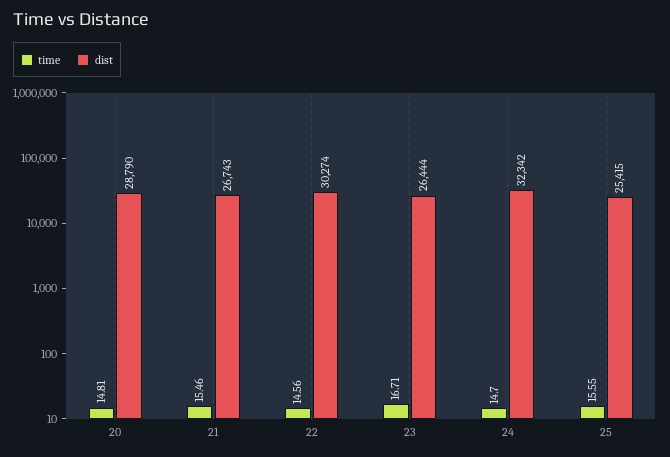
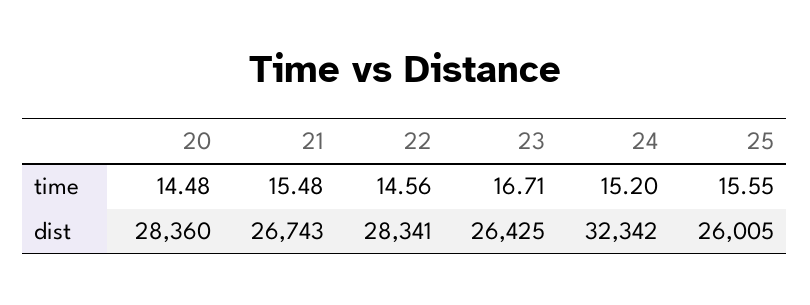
  {
    "time": {
-     "20": 14.81,
+     "20": 14.48,
-     "21": 15.46,
+     "21": 15.48,
      "22": 14.56,
      "23": 16.71,
-     "24": 14.7,
+     "24": 15.2,
      "25": 15.55
    },
    "dist": {
-     "20": 28790,
+     "20": 28360,
      "21": 26743,
-     "22": 30274,
+     "22": 28341,
-     "23": 26444,
+     "23": 26425,
      "24": 32342,
-     "25": 25415
+     "25": 26005
    }
  }

